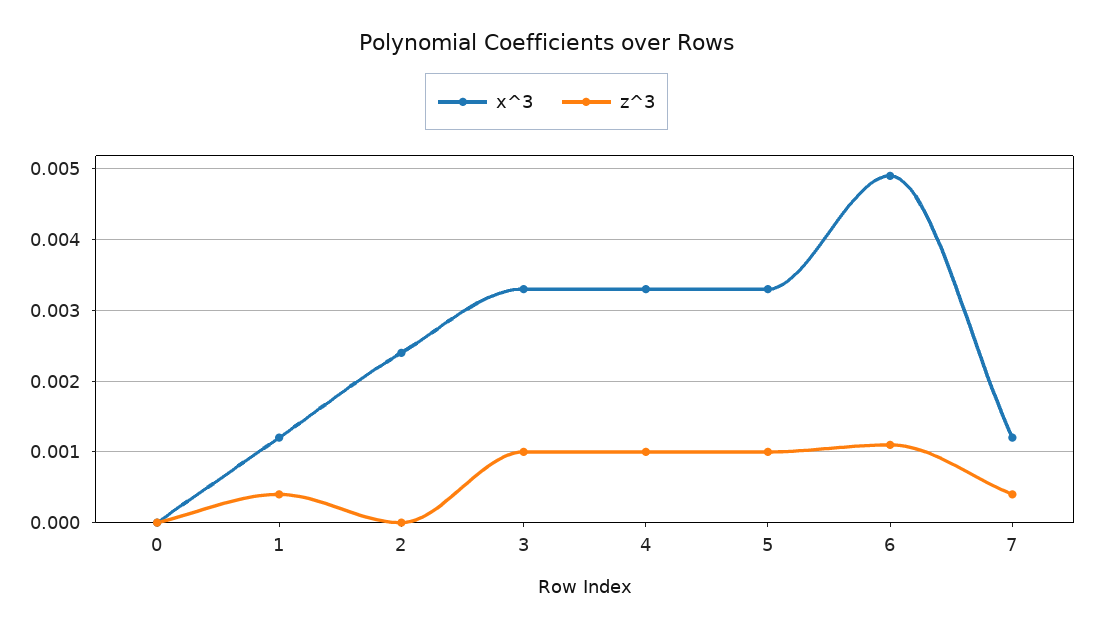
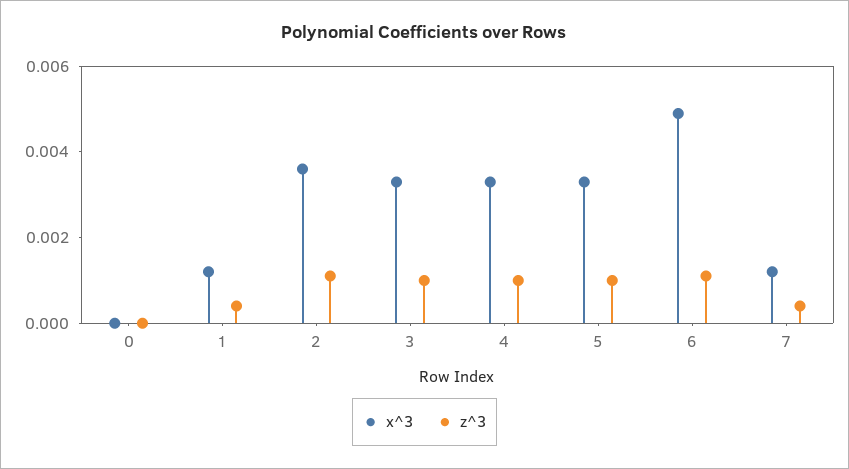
  {
    "x^3": {
      "0": 0,
      "1": 0.0012,
-     "2": 0.0024,
+     "2": 0.0035,
      "3": 0.0033,
      "4": 0.0033,
      "5": 0.0033,
      "6": 0.0049,
      "7": 0.0012
    },
    "z^3": {
      "0": 0,
      "1": 0.0004,
-     "2": 0,
+     "2": 0.001,
      "3": 0.001,
      "4": 0.001,
      "5": 0.001,
      "6": 0.0011,
      "7": 0.0004
    }
  }

